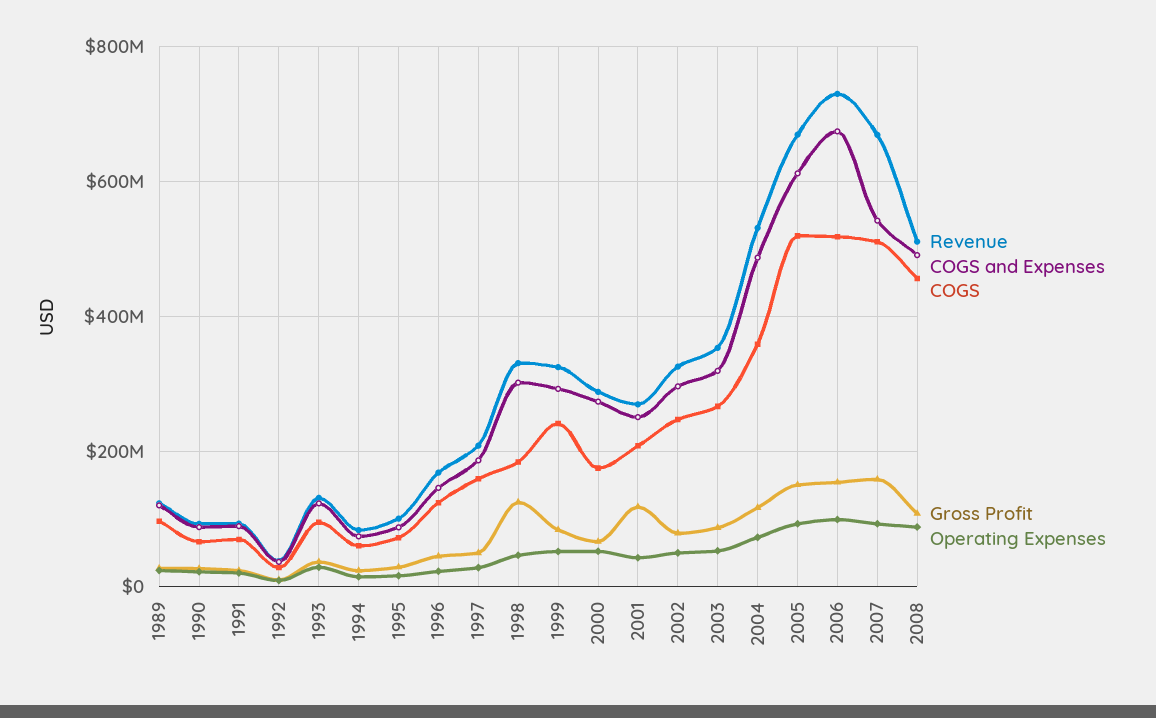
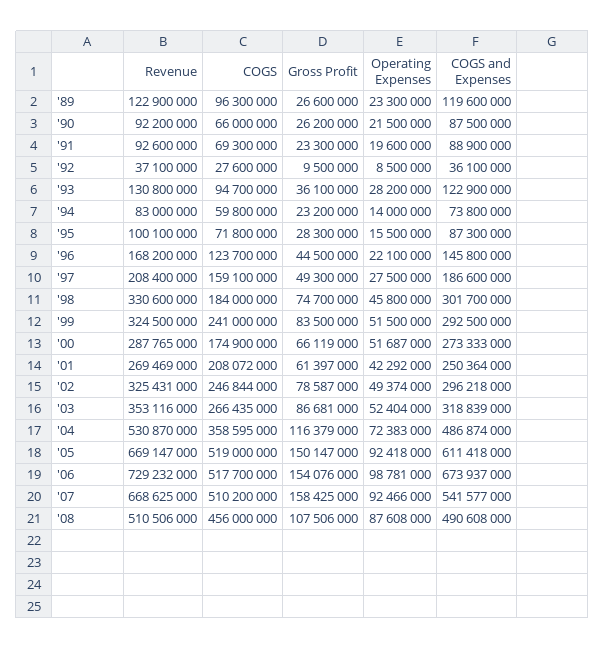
  {
    "Revenue": {
      "1989": 122900000,
      "1990": 92200000,
      "1991": 92600000,
      "1992": 37100000,
      "1993": 130800000,
      "1994": 83000000,
      "1995": 100100000,
      "1996": 168200000,
      "1997": 208400000,
      "1998": 330600000,
      "1999": 324500000,
      "2000": 287765000,
      "2001": 269469000,
      "2002": 325431000,
      "2003": 353116000,
      "2004": 530870000,
      "2005": 669147000,
      "2006": 729232000,
      "2007": 668625000,
      "2008": 510506000
    },
    "COGS and Expenses": {
      "1989": 119600000,
      "1990": 87500000,
      "1991": 88900000,
      "1992": 36100000,
      "1993": 122900000,
      "1994": 73800000,
      "1995": 87300000,
      "1996": 145800000,
      "1997": 186600000,
      "1998": 301700000,
      "1999": 292500000,
      "2000": 273333000,
      "2001": 250364000,
      "2002": 296218000,
      "2003": 318839000,
      "2004": 486874000,
      "2005": 611418000,
      "2006": 673937000,
      "2007": 541577000,
      "2008": 490608000
    },
    "COGS": {
      "1989": 96300000,
      "1990": 66000000,
      "1991": 69300000,
      "1992": 27600000,
      "1993": 94700000,
      "1994": 59800000,
      "1995": 71800000,
      "1996": 123700000,
      "1997": 159100000,
      "1998": 184000000,
      "1999": 241000000,
      "2000": 174900000,
      "2001": 208072000,
      "2002": 246844000,
      "2003": 266435000,
      "2004": 358595000,
      "2005": 519000000,
      "2006": 517700000,
      "2007": 510200000,
      "2008": 456000000
    },
    "Gross Profit": {
      "1989": 26600000,
      "1990": 26200000,
      "1991": 23300000,
      "1992": 9500000,
      "1993": 36100000,
      "1994": 23200000,
      "1995": 28300000,
      "1996": 44500000,
      "1997": 49300000,
-     "1998": 120000000,
+     "1998": 74700000,
      "1999": 83500000,
      "2000": 66119000,
-     "2001": 120000000,
+     "2001": 61397000,
      "2002": 78587000,
      "2003": 86681000,
      "2004": 116379000,
      "2005": 150147000,
      "2006": 154076000,
      "2007": 158425000,
      "2008": 107506000
    },
    "Operating Expenses": {
      "1989": 23300000,
      "1990": 21500000,
      "1991": 19600000,
      "1992": 8500000,
      "1993": 28200000,
      "1994": 14000000,
      "1995": 15500000,
      "1996": 22100000,
      "1997": 27500000,
      "1998": 45800000,
      "1999": 51500000,
      "2000": 51687000,
      "2001": 42292000,
      "2002": 49374000,
      "2003": 52404000,
      "2004": 72383000,
      "2005": 92418000,
      "2006": 98781000,
      "2007": 92466000,
      "2008": 87608000
    }
  }

